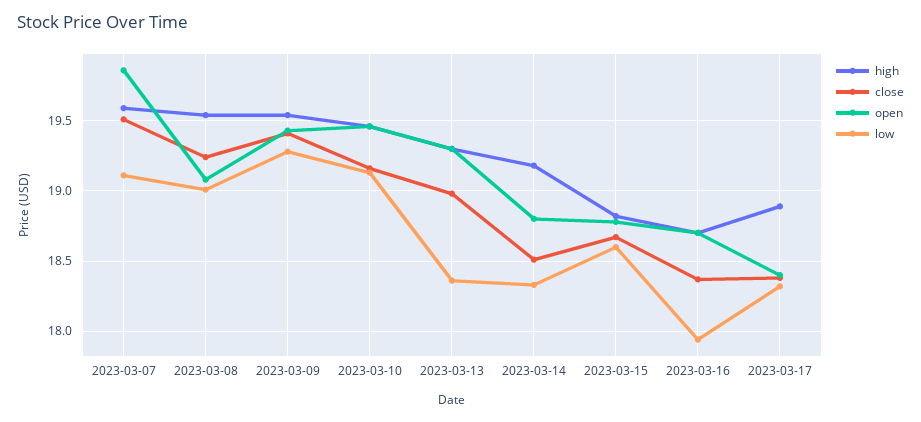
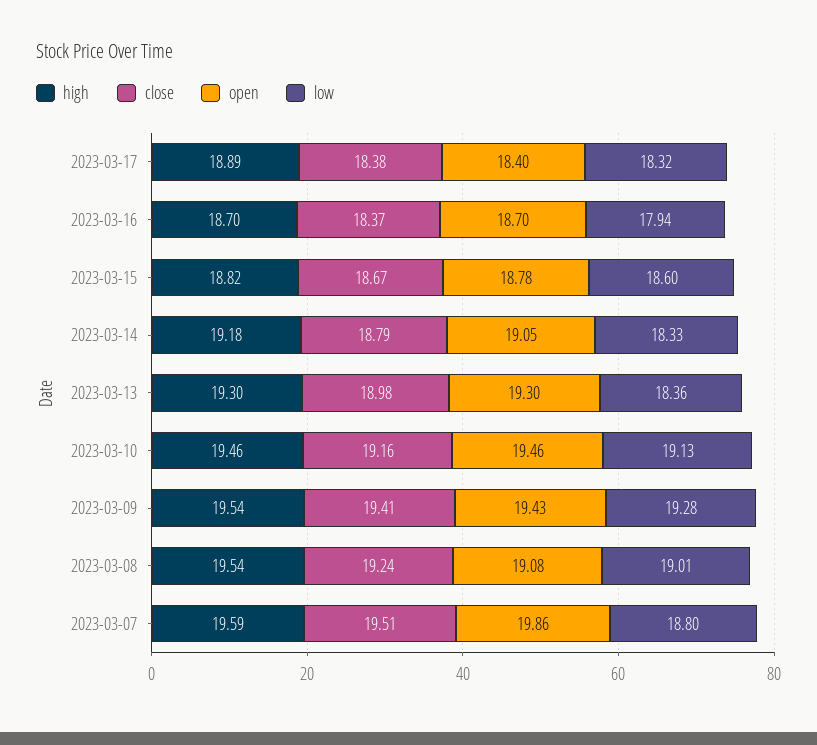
  {
    "high": {
      "2023-03-07": 19.59,
      "2023-03-08": 19.54,
      "2023-03-09": 19.54,
      "2023-03-10": 19.46,
      "2023-03-13": 19.3,
      "2023-03-14": 19.18,
      "2023-03-15": 18.82,
      "2023-03-16": 18.7,
      "2023-03-17": 18.89
    },
    "close": {
      "2023-03-07": 19.51,
      "2023-03-08": 19.24,
      "2023-03-09": 19.41,
      "2023-03-10": 19.16,
      "2023-03-13": 18.98,
-     "2023-03-14": 18.5,
+     "2023-03-14": 18.79,
      "2023-03-15": 18.67,
      "2023-03-16": 18.37,
      "2023-03-17": 18.38
    },
    "open": {
      "2023-03-07": 19.86,
      "2023-03-08": 19.08,
      "2023-03-09": 19.43,
      "2023-03-10": 19.46,
      "2023-03-13": 19.3,
-     "2023-03-14": 18.8,
+     "2023-03-14": 19.05,
      "2023-03-15": 18.78,
      "2023-03-16": 18.7,
      "2023-03-17": 18.4
    },
    "low": {
-     "2023-03-07": 19.1,
+     "2023-03-07": 18.8,
      "2023-03-08": 19.01,
      "2023-03-09": 19.28,
      "2023-03-10": 19.13,
      "2023-03-13": 18.36,
      "2023-03-14": 18.33,
      "2023-03-15": 18.6,
      "2023-03-16": 17.94,
      "2023-03-17": 18.32
    }
  }

